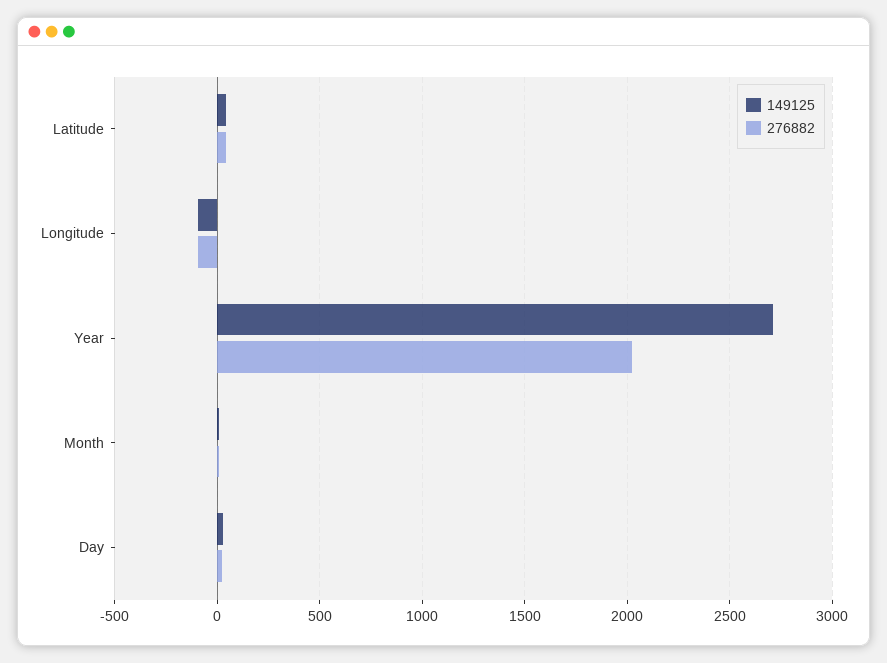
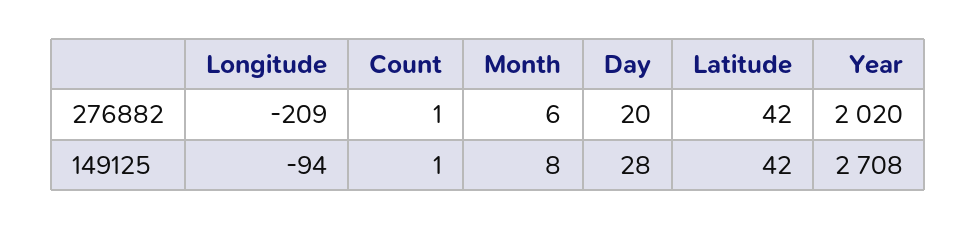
  {
    "149125": {
      "Latitude": 42,
      "Longitude": -94,
      "Year": 2708,
      "Month": 8,
-     "Day": 28
+     "Day": 28,
+     "Count": 1
    },
    "276882": {
      "Latitude": 42,
-     "Longitude": -100,
+     "Longitude": -209,
      "Year": 2020,
      "Month": 6,
-     "Day": 20
+     "Day": 20,
+     "Count": 1
    }
  }

